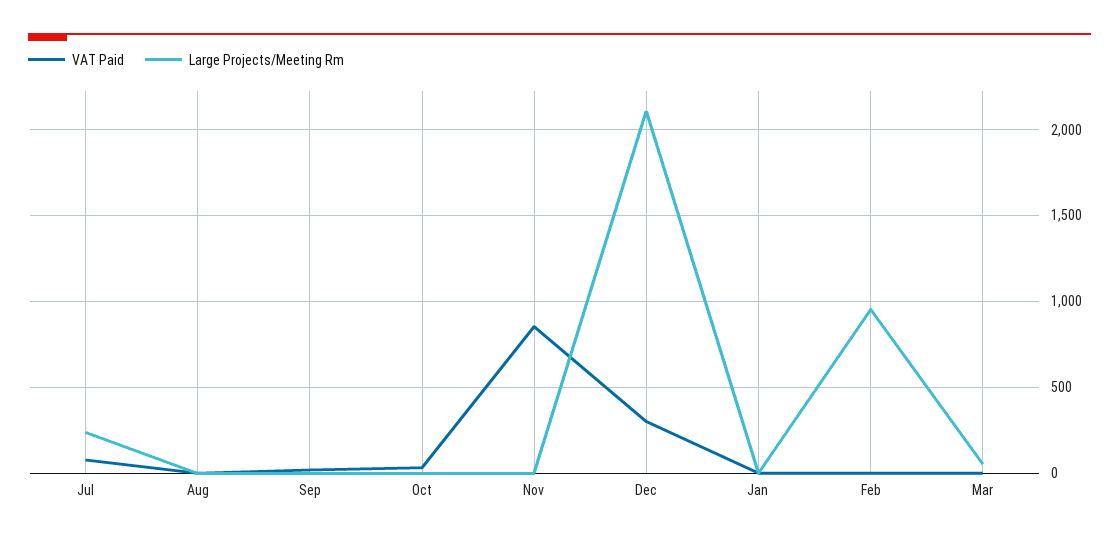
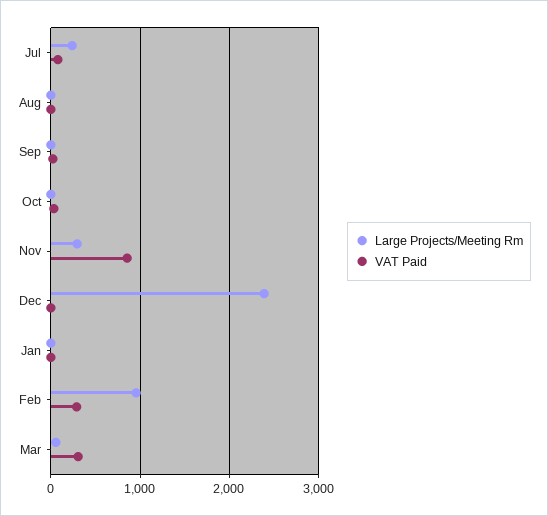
  {
    "VAT Paid": {
      "Jul": 100,
      "Aug": 0,
      "Sep": 0,
      "Oct": 50,
      "Nov": 850,
-     "Dec": 300,
+     "Dec": 0,
      "Jan": 0,
-     "Feb": 0,
+     "Feb": 300,
-     "Mar": 0
+     "Mar": 300
    },
    "Large Projects/Meeting Rm": {
      "Jul": 250,
      "Aug": 0,
      "Sep": 0,
      "Oct": 0,
-     "Nov": 0,
+     "Nov": 300,
-     "Dec": 2100,
+     "Dec": 2400,
      "Jan": 0,
      "Feb": 950,
      "Mar": 50
    }
  }

